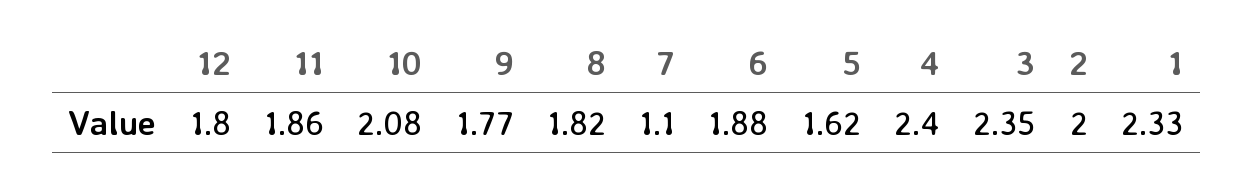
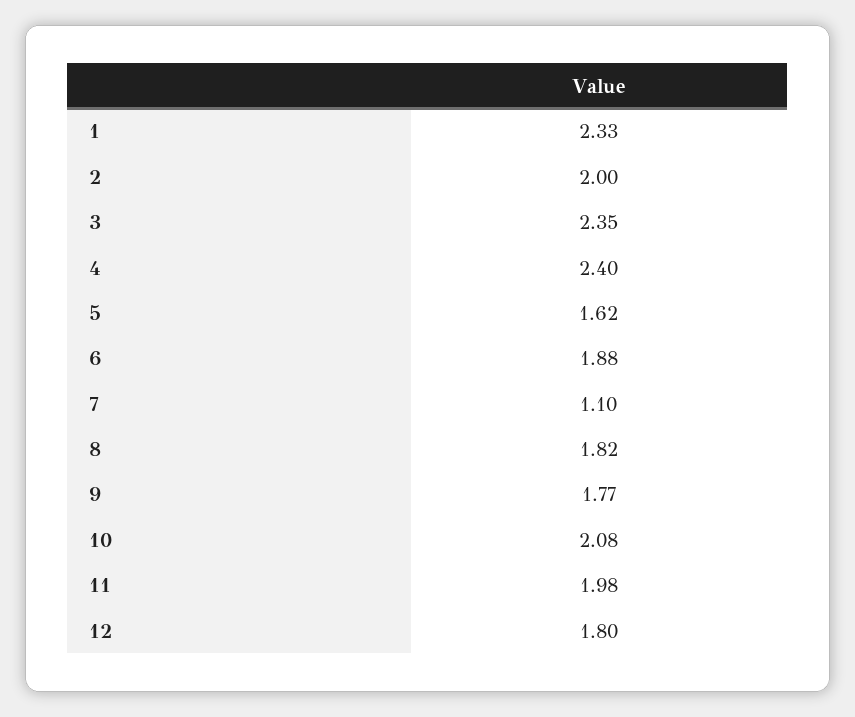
  {
    "12": 1.8,
-   "11": 1.86,
+   "11": 1.98,
    "10": 2.08,
    "9": 1.77,
    "8": 1.82,
    "7": 1.1,
    "6": 1.88,
    "5": 1.62,
    "4": 2.4,
    "3": 2.35,
    "2": 2,
    "1": 2.33
  }

